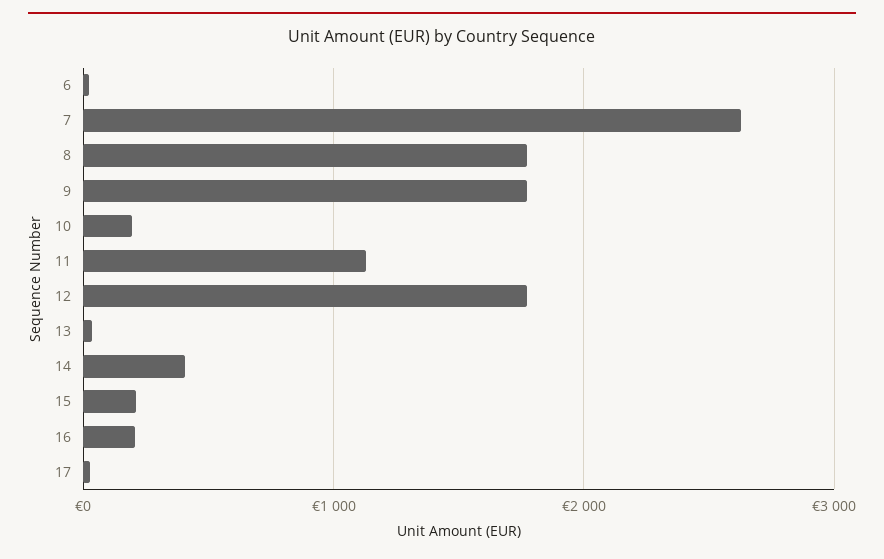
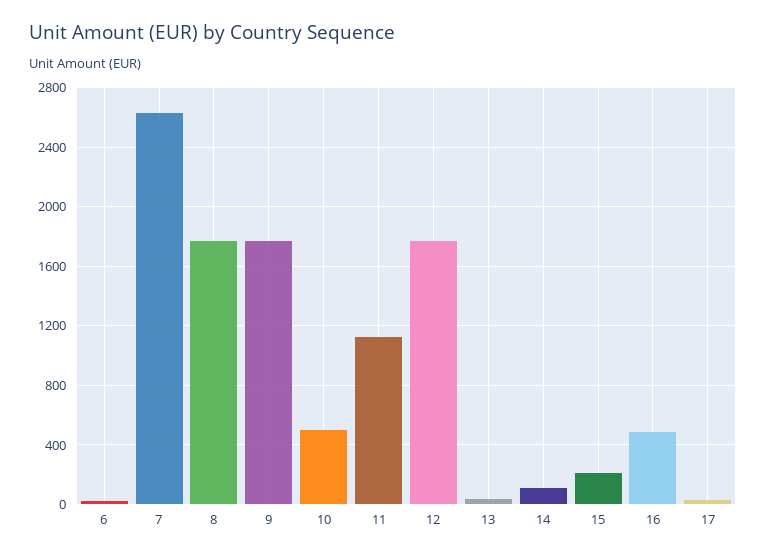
  {
    "6": 0,
    "7": 2650,
    "8": 1750,
    "9": 1750,
-   "10": 200,
+   "10": 500,
    "11": 1150,
    "12": 1750,
    "13": 50,
-   "14": 400,
+   "14": 100,
    "15": 200,
-   "16": 200,
+   "16": 500,
    "17": 50
  }

